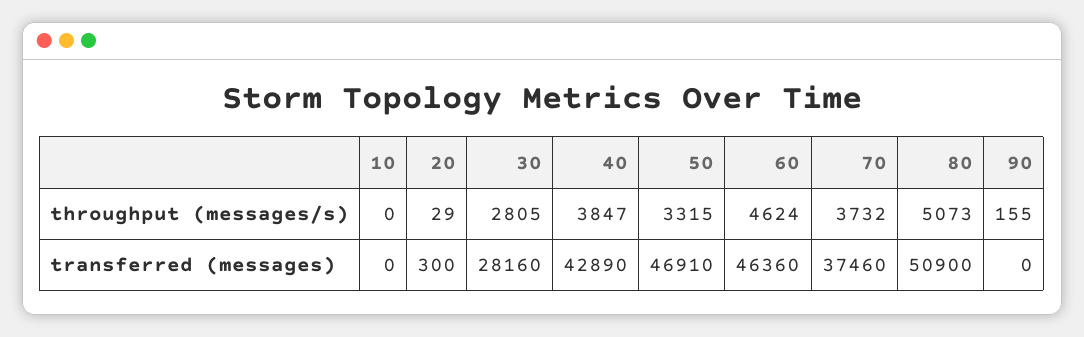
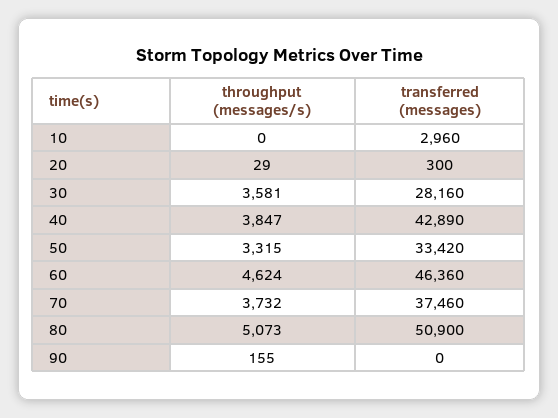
  {
    "10": {
      "throughput (messages/s)": 0,
-     "transferred (messages)": 0
+     "transferred (messages)": 2960
    },
    "20": {
      "throughput (messages/s)": 29,
      "transferred (messages)": 300
    },
    "30": {
-     "throughput (messages/s)": 2805,
+     "throughput (messages/s)": 3581,
      "transferred (messages)": 28160
    },
    "40": {
      "throughput (messages/s)": 3847,
      "transferred (messages)": 42890
    },
    "50": {
      "throughput (messages/s)": 3315,
-     "transferred (messages)": 46910
+     "transferred (messages)": 33420
    },
    "60": {
      "throughput (messages/s)": 4624,
      "transferred (messages)": 46360
    },
    "70": {
      "throughput (messages/s)": 3732,
      "transferred (messages)": 37460
    },
    "80": {
      "throughput (messages/s)": 5073,
      "transferred (messages)": 50900
    },
    "90": {
      "throughput (messages/s)": 155,
      "transferred (messages)": 0
    }
  }

